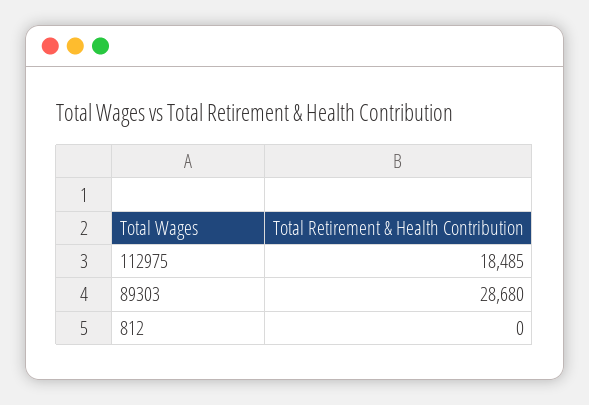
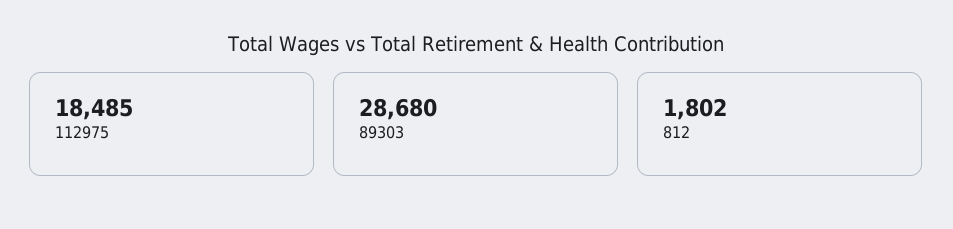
  {
    "112975": 18485,
    "89303": 28680,
-   "812": 0
+   "812": 1802
  }

